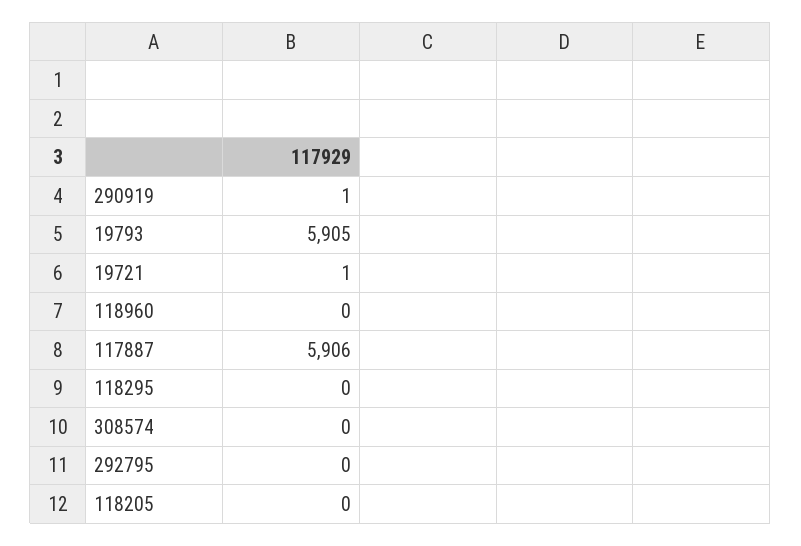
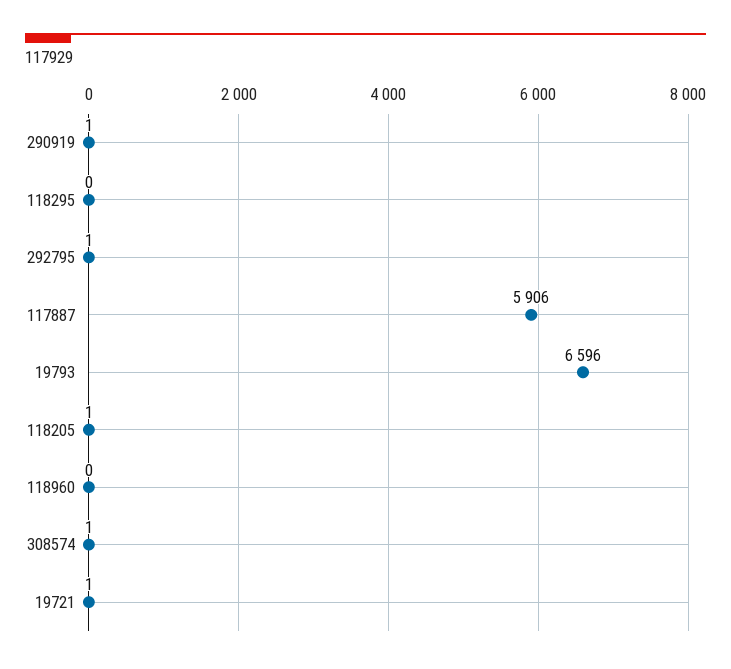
  {
    "290919": 1,
-   "19793": 5905,
+   "19793": 6596,
    "19721": 1,
    "118960": 0,
    "117887": 5906,
    "118295": 0,
-   "308574": 0,
+   "308574": 1,
-   "292795": 0,
+   "292795": 1,
-   "118205": 0
+   "118205": 1
  }

